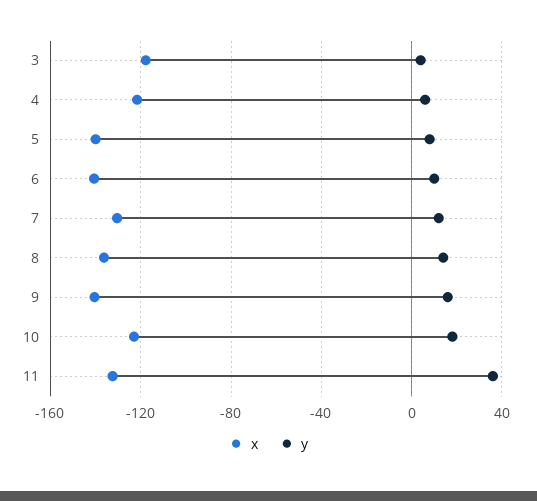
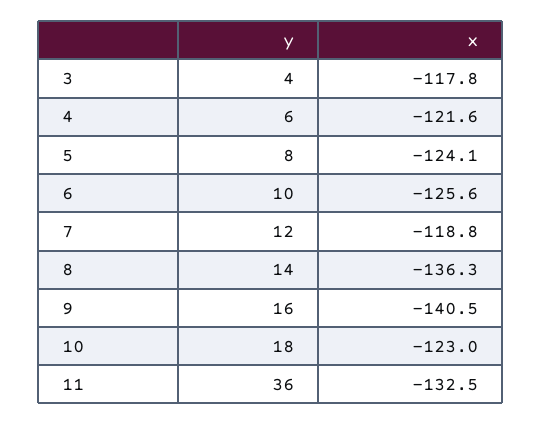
  {
    "x": {
      "3": -117.8,
      "4": -121.6,
-     "5": -140,
+     "5": -124.1,
-     "6": -140,
+     "6": -125.6,
-     "7": -130,
+     "7": -118.8,
      "8": -136.3,
      "9": -140.5,
      "10": -123,
      "11": -132.5
    },
    "y": {
      "3": 4,
      "4": 6,
      "5": 8,
      "6": 10,
      "7": 12,
      "8": 14,
      "9": 16,
      "10": 18,
      "11": 36
    }
  }

